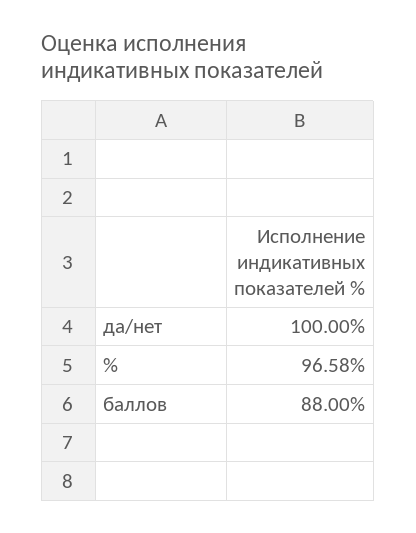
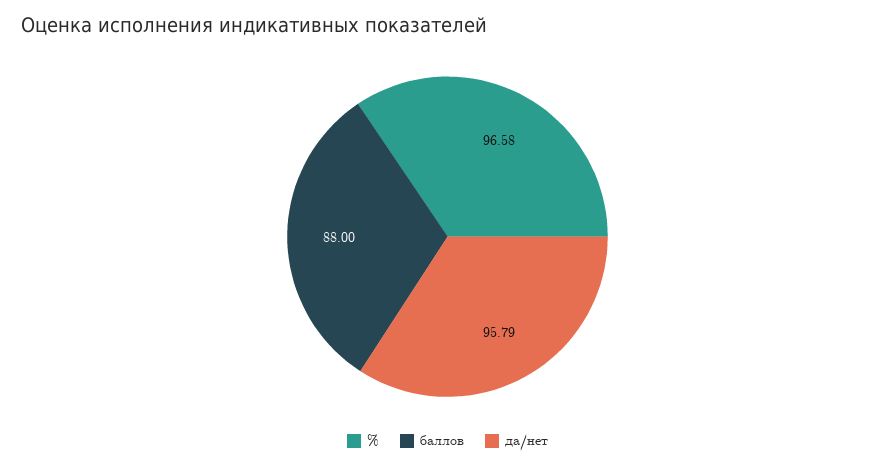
  {
-   "да/нет": 100,
+   "да/нет": 95.79,
    "%": 96.58,
    "баллов": 88
  }

